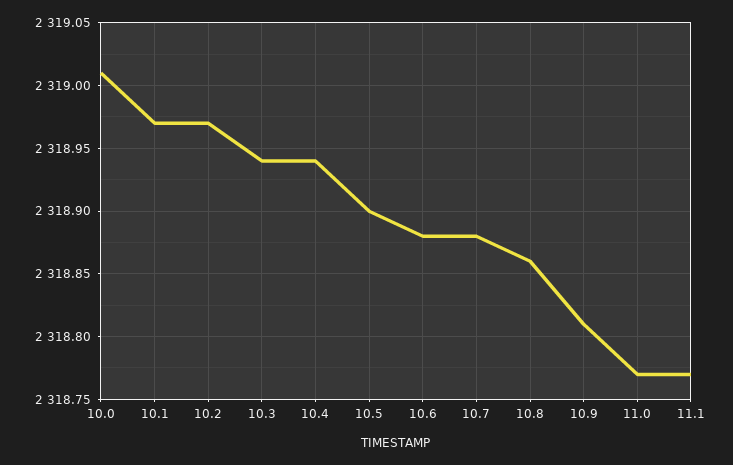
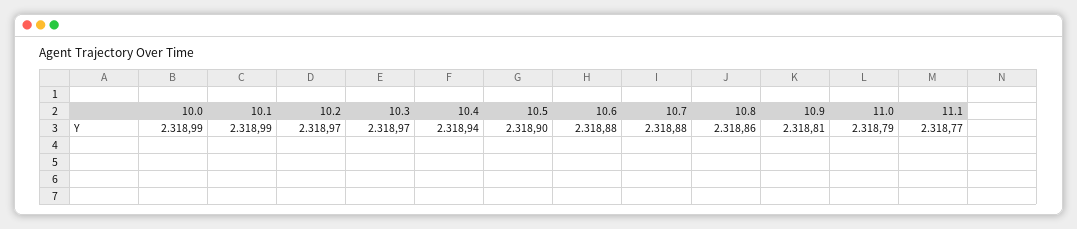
  {
-   "10.0": 2319.01,
+   "10.0": 2318.99,
-   "10.1": 2318.97,
+   "10.1": 2318.99,
    "10.2": 2318.97,
-   "10.3": 2318.94,
+   "10.3": 2318.97,
    "10.4": 2318.94,
    "10.5": 2318.9,
    "10.6": 2318.88,
    "10.7": 2318.88,
    "10.8": 2318.86,
    "10.9": 2318.81,
-   "11.0": 2318.77,
+   "11.0": 2318.79,
    "11.1": 2318.77
  }

